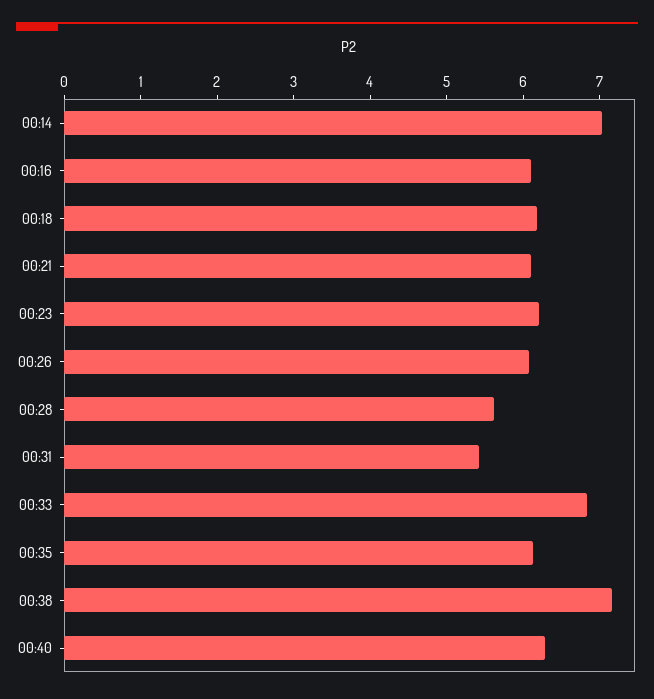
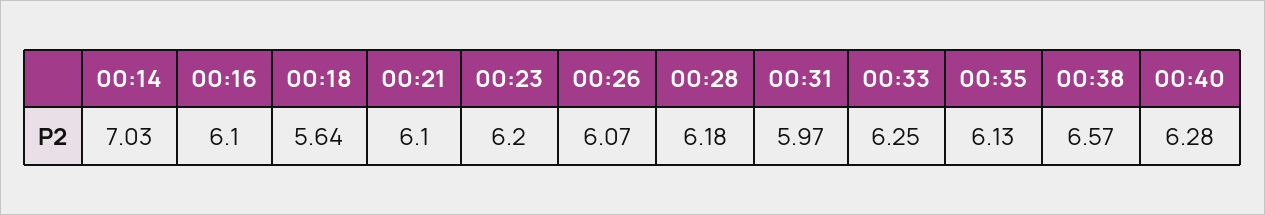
  {
    "00:14": 7.03,
    "00:16": 6.1,
-   "00:18": 6.2,
+   "00:18": 5.64,
    "00:21": 6.1,
    "00:23": 6.2,
    "00:26": 6.07,
-   "00:28": 5.6,
+   "00:28": 6.18,
-   "00:31": 5.4,
+   "00:31": 5.97,
-   "00:33": 6.8,
+   "00:33": 6.25,
    "00:35": 6.13,
-   "00:38": 7.2,
+   "00:38": 6.57,
    "00:40": 6.28
  }

